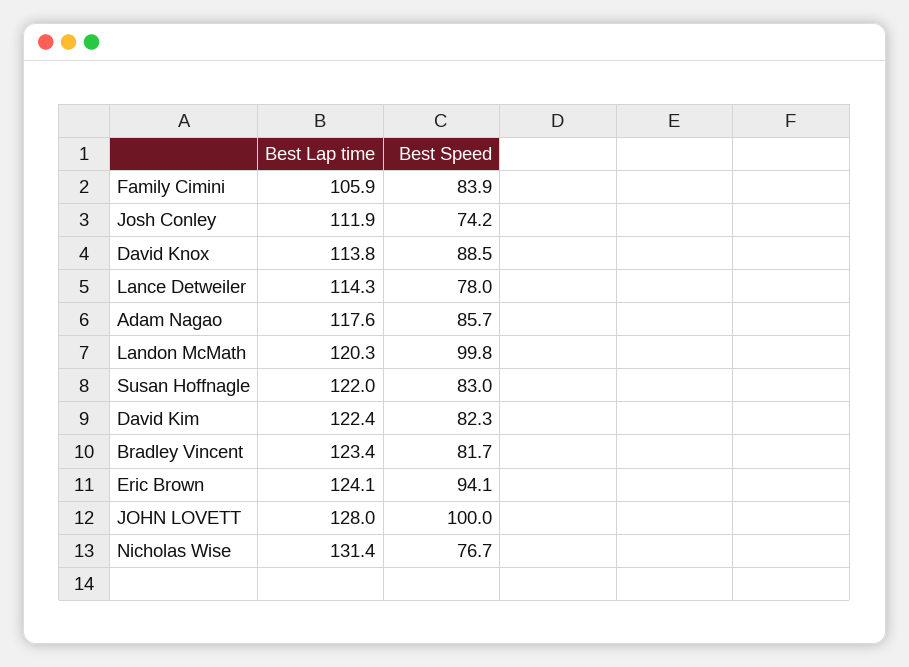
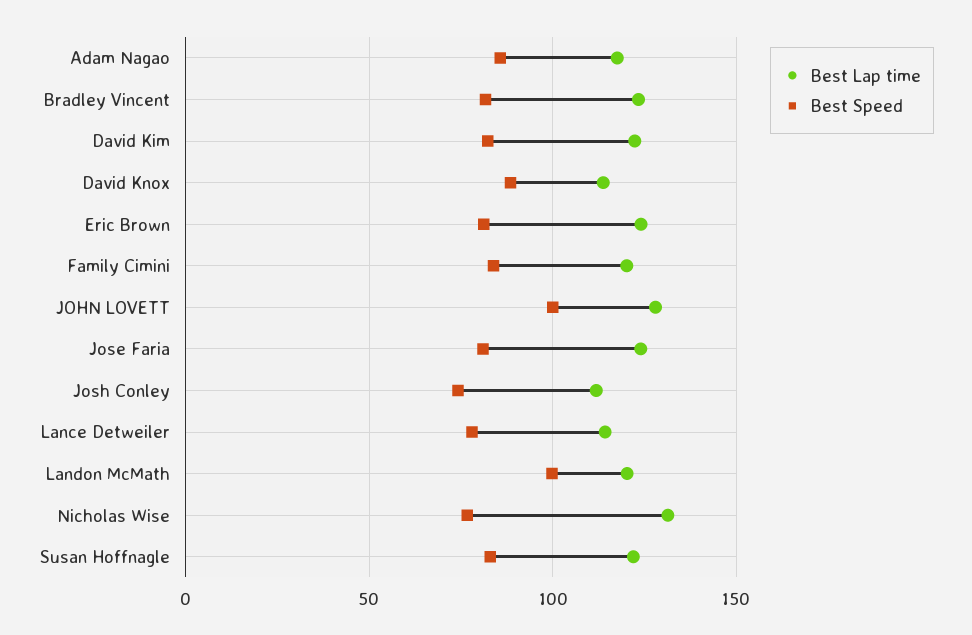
  {
    "Best Lap time": {
-     "Family Cimini": 105.9,
+     "Family Cimini": 120,
      "Josh Conley": 111.9,
      "David Knox": 113.8,
      "Lance Detweiler": 114.3,
      "Adam Nagao": 117.6,
      "Landon McMath": 120.3,
      "Susan Hoffnagle": 122,
      "David Kim": 122.4,
      "Bradley Vincent": 123.4,
      "Eric Brown": 124.1,
      "JOHN LOVETT": 128,
-     "Nicholas Wise": 131.4
+     "Nicholas Wise": 131.4,
+     "Jose Faria": 125
    },
    "Best Speed": {
      "Family Cimini": 83.9,
      "Josh Conley": 74.2,
      "David Knox": 88.5,
      "Lance Detweiler": 78,
      "Adam Nagao": 85.7,
      "Landon McMath": 99.8,
      "Susan Hoffnagle": 83,
      "David Kim": 82.3,
      "Bradley Vincent": 81.7,
-     "Eric Brown": 94.1,
+     "Eric Brown": 80,
      "JOHN LOVETT": 100,
-     "Nicholas Wise": 76.7
+     "Nicholas Wise": 76.7,
+     "Jose Faria": 80
    }
  }

